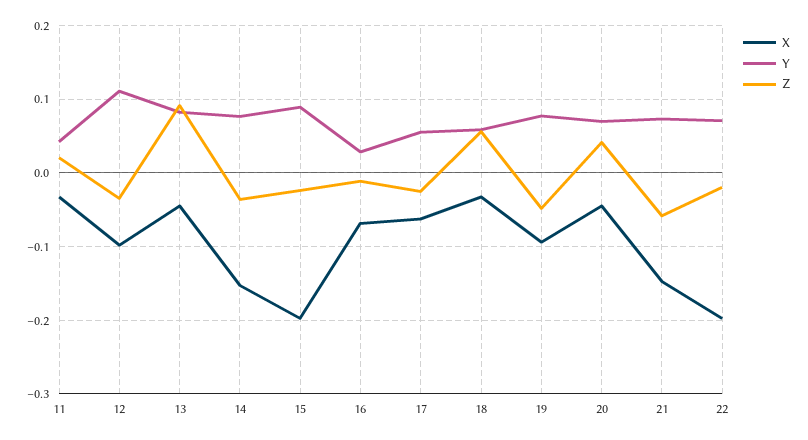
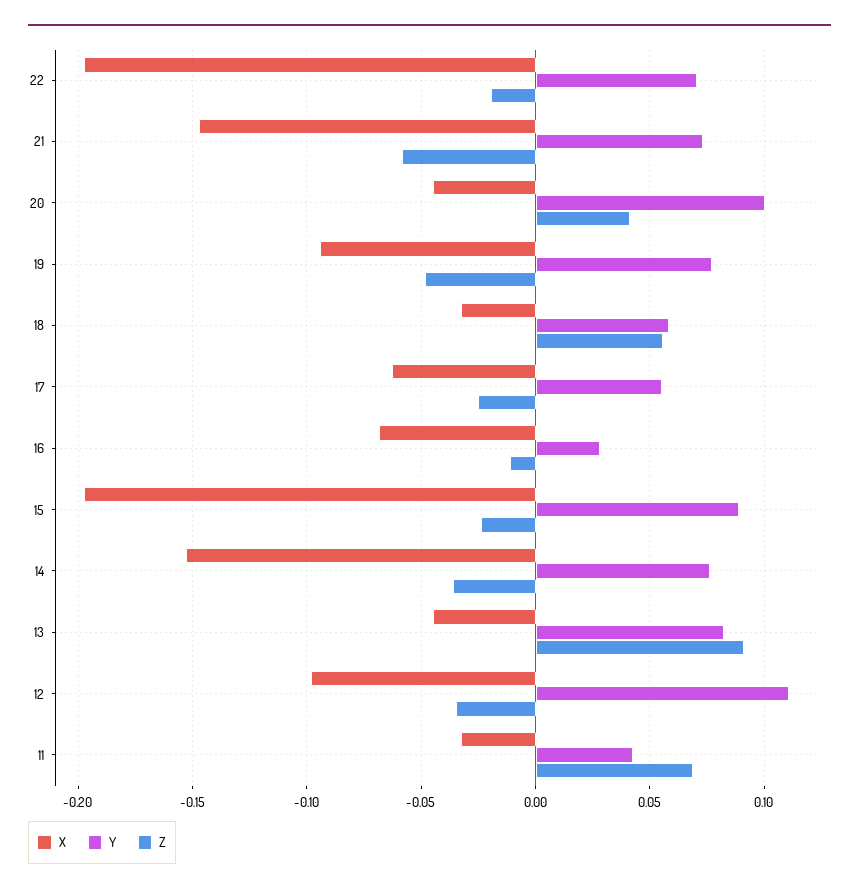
  {
    "X": {
      "11": -0.035,
      "12": -0.1,
      "13": -0.045,
      "14": -0.155,
      "15": -0.2,
      "16": -0.07,
      "17": -0.065,
      "18": -0.035,
      "19": -0.095,
      "20": -0.045,
      "21": -0.145,
      "22": -0.2
    },
    "Y": {
      "11": 0.04,
      "12": 0.11,
      "13": 0.08,
      "14": 0.075,
      "15": 0.09,
      "16": 0.03,
      "17": 0.055,
      "18": 0.06,
      "19": 0.075,
-     "20": 0.07,
+     "20": 0.1,
      "21": 0.075,
      "22": 0.07
    },
    "Z": {
-     "11": 0.02,
+     "11": 0.07,
      "12": -0.035,
      "13": 0.09,
      "14": -0.035,
      "15": -0.025,
      "16": -0.01,
      "17": -0.025,
      "18": 0.055,
      "19": -0.05,
      "20": 0.04,
      "21": -0.06,
      "22": -0.02
    }
  }

